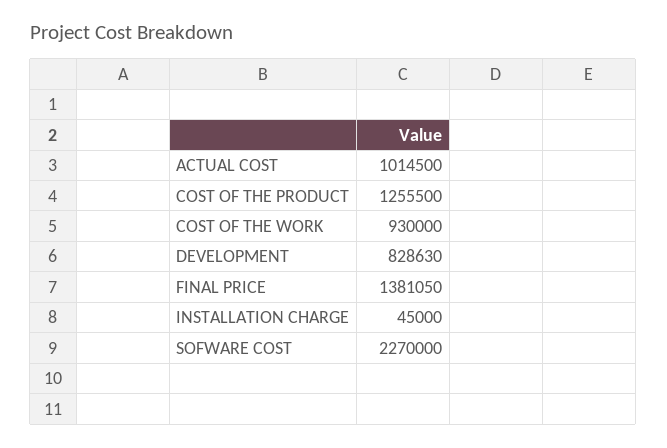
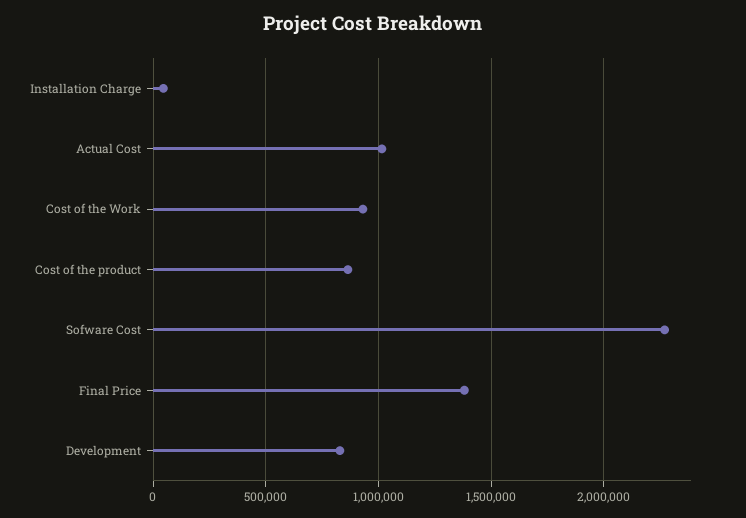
  {
    "ACTUAL COST": 1014500,
-   "COST OF THE PRODUCT": 1255500,
+   "COST OF THE PRODUCT": 850000,
    "COST OF THE WORK": 930000,
    "DEVELOPMENT": 828630,
    "FINAL PRICE": 1381050,
    "INSTALLATION CHARGE": 45000,
    "SOFWARE COST": 2270000
  }

